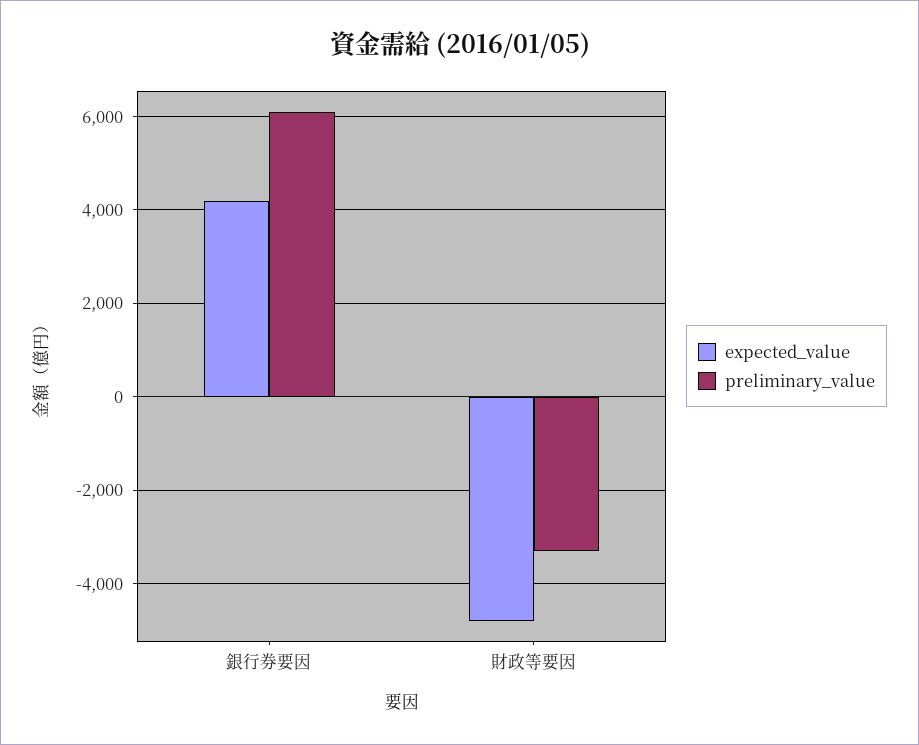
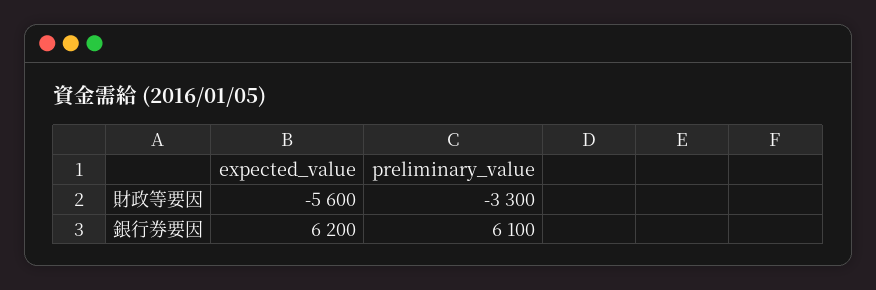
  {
    "expected_value": {
-     "銀行券要因": 4200,
+     "銀行券要因": 6200,
-     "財政等要因": -4800
+     "財政等要因": -5600
    },
    "preliminary_value": {
      "銀行券要因": 6100,
      "財政等要因": -3300
    }
  }

